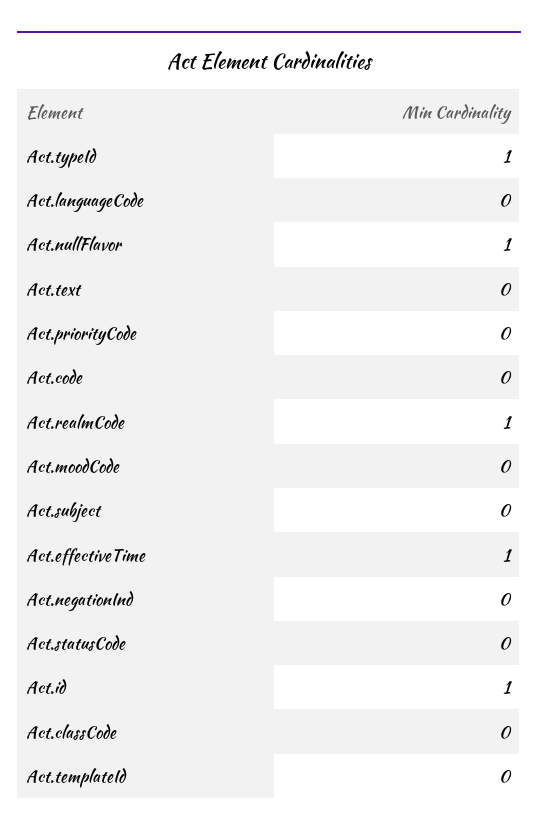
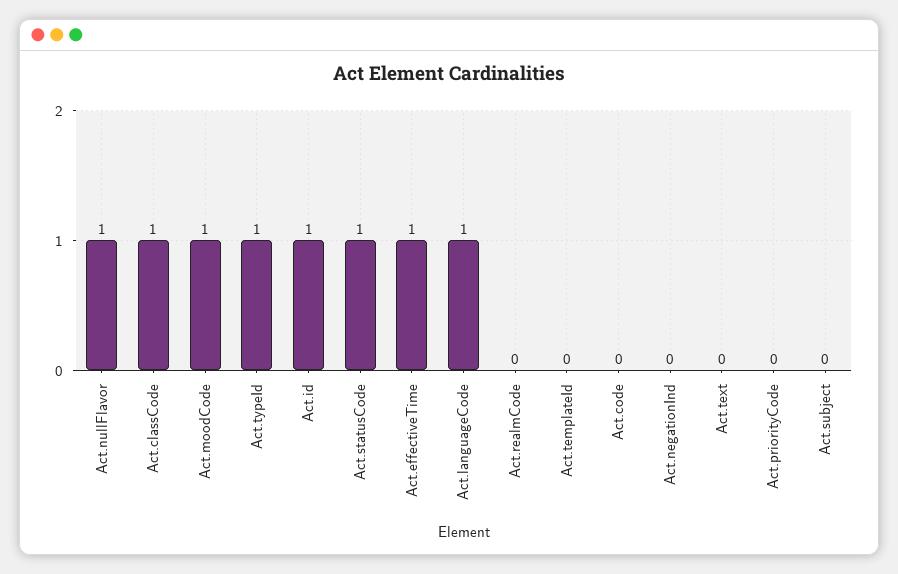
  {
    "Act.typeId": 1,
-   "Act.languageCode": 0,
+   "Act.languageCode": 1,
    "Act.nullFlavor": 1,
    "Act.text": 0,
    "Act.priorityCode": 0,
    "Act.code": 0,
-   "Act.realmCode": 1,
+   "Act.realmCode": 0,
-   "Act.moodCode": 0,
+   "Act.moodCode": 1,
    "Act.subject": 0,
    "Act.effectiveTime": 1,
    "Act.negationInd": 0,
-   "Act.statusCode": 0,
+   "Act.statusCode": 1,
    "Act.id": 1,
-   "Act.classCode": 0,
+   "Act.classCode": 1,
    "Act.templateId": 0
  }

